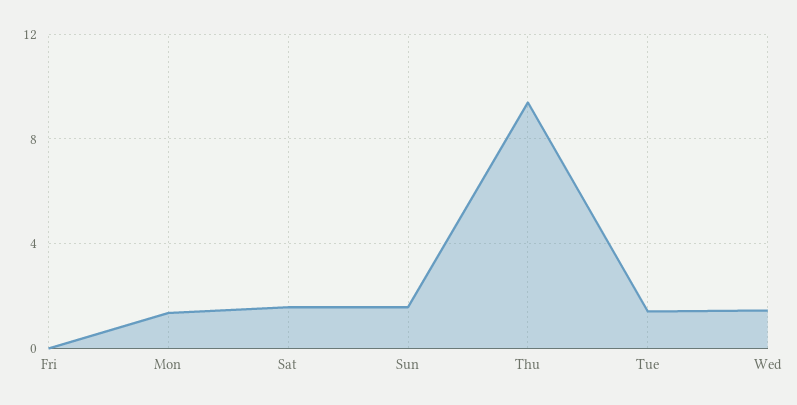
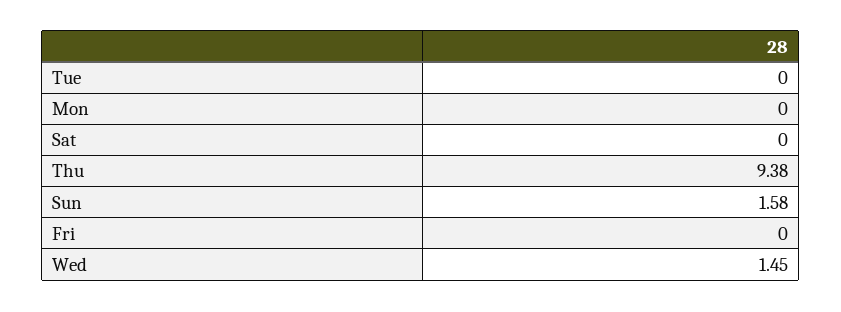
  {
    "Fri": 0,
-   "Mon": 1.5,
+   "Mon": 0,
-   "Sat": 1.5,
+   "Sat": 0,
    "Sun": 1.58,
    "Thu": 9.38,
-   "Tue": 1.5,
+   "Tue": 0,
    "Wed": 1.45
  }

